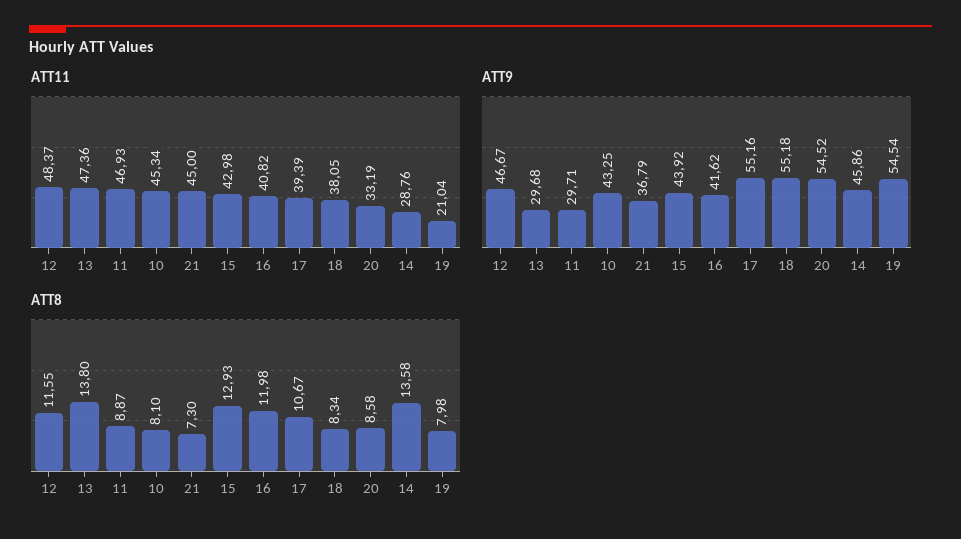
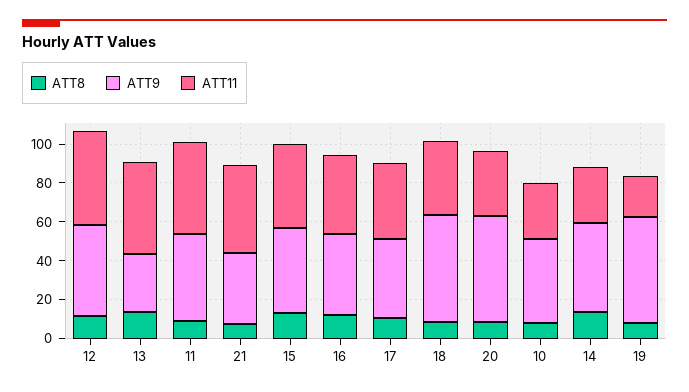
  {
    "ATT11": {
      "12": 48.37,
      "13": 47.36,
      "11": 46.93,
-     "10": 45.34,
+     "10": 30,
      "21": 45,
      "15": 42.98,
      "16": 40.82,
      "17": 39.39,
      "18": 38.05,
      "20": 33.19,
      "14": 28.76,
      "19": 21.04
    },
    "ATT9": {
      "12": 46.67,
      "13": 29.68,
-     "11": 29.71,
+     "11": 45,
      "10": 43.25,
      "21": 36.79,
      "15": 43.92,
      "16": 41.62,
-     "17": 55.16,
+     "17": 40,
      "18": 55.18,
      "20": 54.52,
      "14": 45.86,
      "19": 54.54
    },
    "ATT8": {
      "12": 11.55,
      "13": 13.8,
      "11": 8.87,
      "10": 8.1,
      "21": 7.3,
      "15": 12.93,
      "16": 11.98,
      "17": 10.67,
      "18": 8.34,
      "20": 8.58,
      "14": 13.58,
      "19": 7.98
    }
  }

